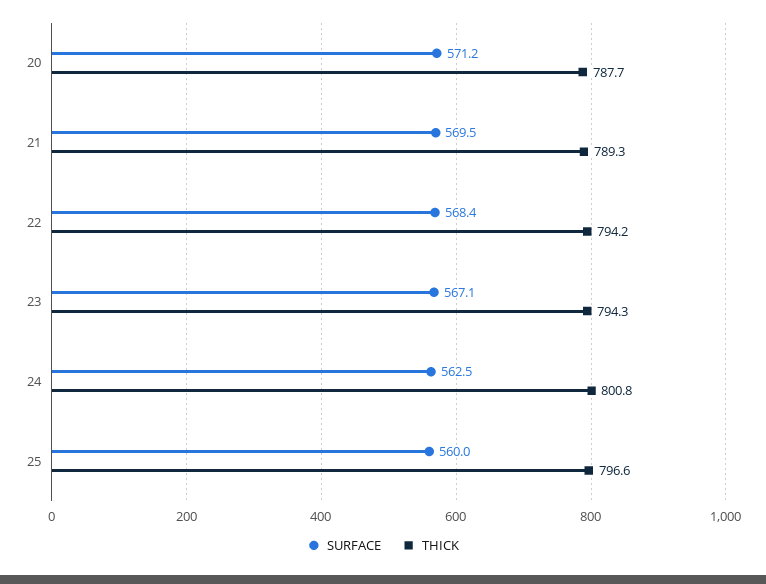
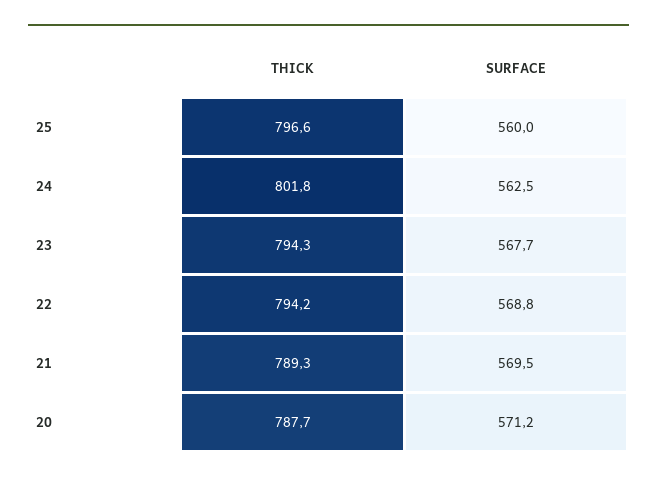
  {
    "SURFACE": {
      "20": 571.2,
      "21": 569.5,
-     "22": 568.4,
+     "22": 568.8,
-     "23": 567.1,
+     "23": 567.7,
      "24": 562.5,
      "25": 560
    },
    "THICK": {
      "20": 787.7,
      "21": 789.3,
      "22": 794.2,
      "23": 794.3,
-     "24": 800.8,
+     "24": 801.8,
      "25": 796.6
    }
  }

